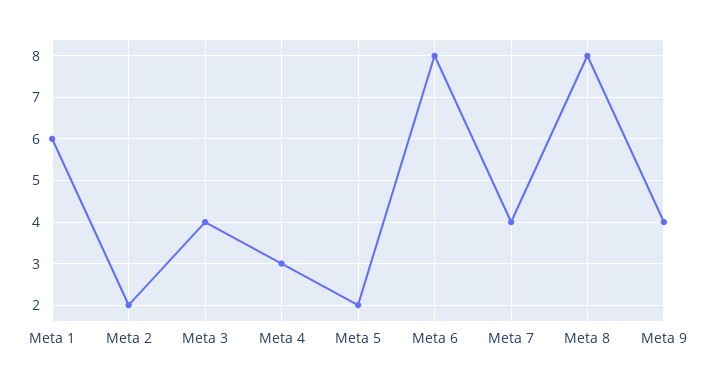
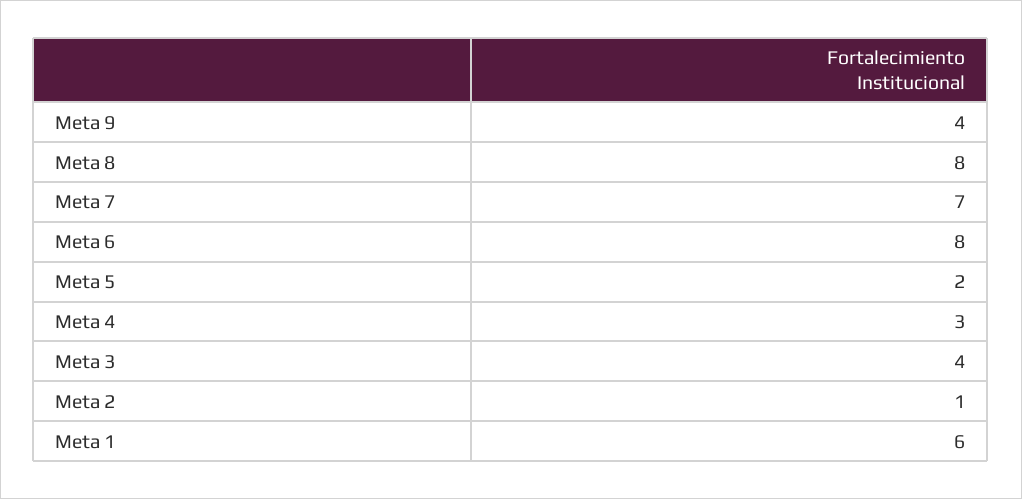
  {
    "Meta 1": 6,
-   "Meta 2": 2,
+   "Meta 2": 1,
    "Meta 3": 4,
    "Meta 4": 3,
    "Meta 5": 2,
    "Meta 6": 8,
-   "Meta 7": 4,
+   "Meta 7": 7,
    "Meta 8": 8,
    "Meta 9": 4
  }

